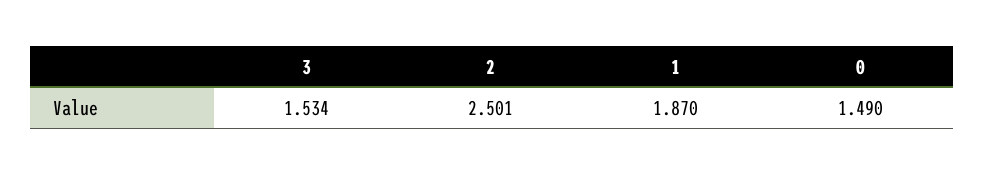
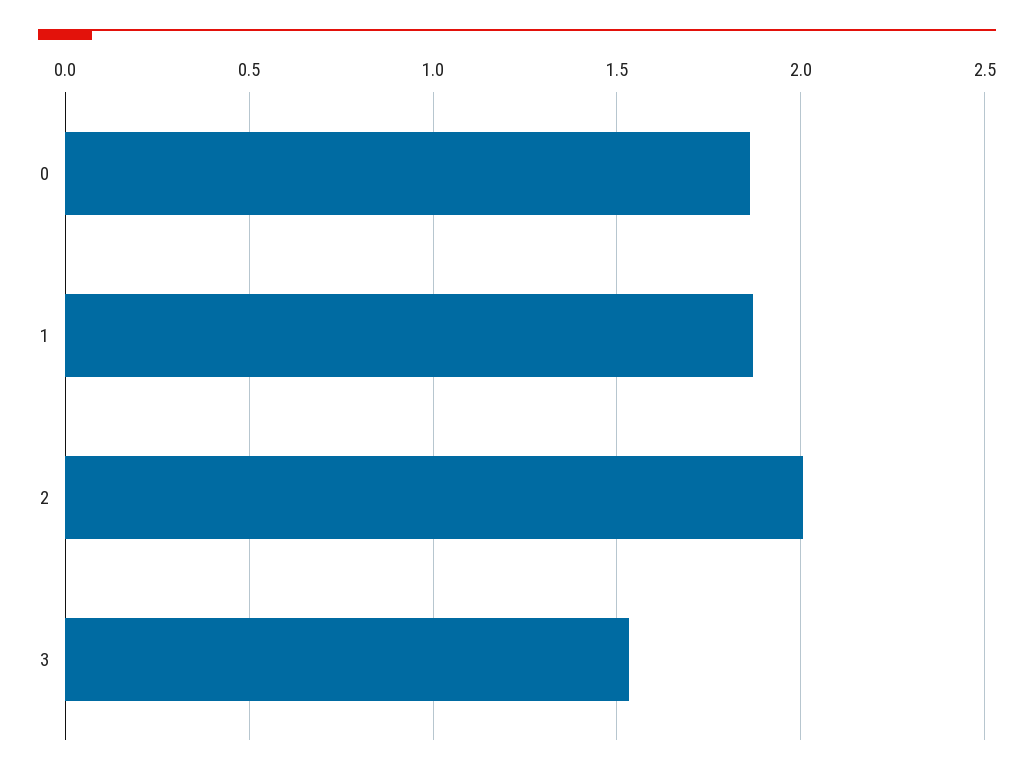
  {
    "3": 1.534,
-   "2": 2.501,
+   "2": 2,
    "1": 1.87,
-   "0": 1.49
+   "0": 1.85
  }

